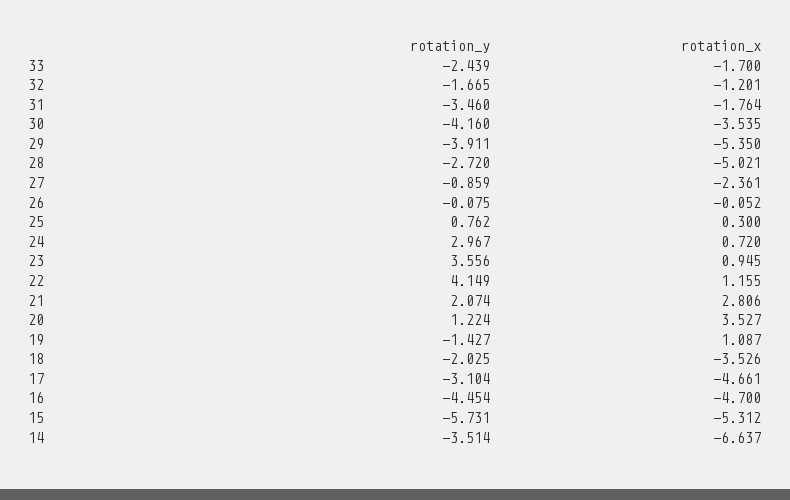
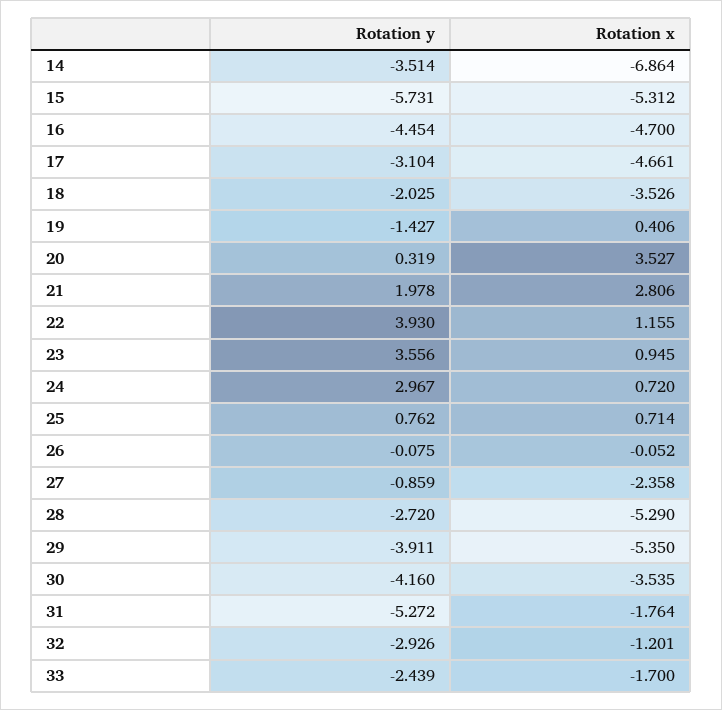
  {
    "rotation_y": {
      "33": -2.439,
-     "32": -1.665,
+     "32": -2.926,
-     "31": -3.46,
+     "31": -5.272,
      "30": -4.16,
      "29": -3.911,
      "28": -2.72,
      "27": -0.859,
      "26": -0.075,
      "25": 0.762,
      "24": 2.967,
      "23": 3.556,
-     "22": 4.149,
+     "22": 3.93,
-     "21": 2.074,
+     "21": 1.978,
-     "20": 1.224,
+     "20": 0.319,
      "19": -1.427,
      "18": -2.025,
      "17": -3.104,
      "16": -4.454,
      "15": -5.731,
      "14": -3.514
    },
    "rotation_x": {
      "33": -1.7,
      "32": -1.201,
      "31": -1.764,
      "30": -3.535,
      "29": -5.35,
-     "28": -5.021,
+     "28": -5.29,
-     "27": -2.361,
+     "27": -2.358,
      "26": -0.052,
-     "25": 0.3,
+     "25": 0.714,
      "24": 0.72,
      "23": 0.945,
      "22": 1.155,
      "21": 2.806,
      "20": 3.527,
-     "19": 1.087,
+     "19": 0.406,
      "18": -3.526,
      "17": -4.661,
      "16": -4.7,
      "15": -5.312,
-     "14": -6.637
+     "14": -6.864
    }
  }

